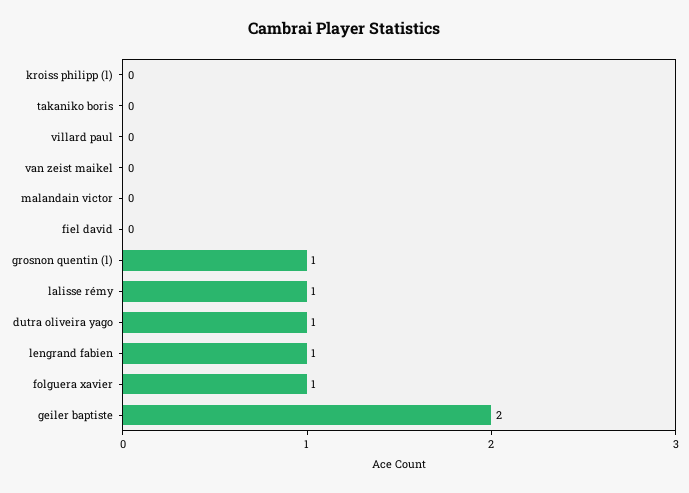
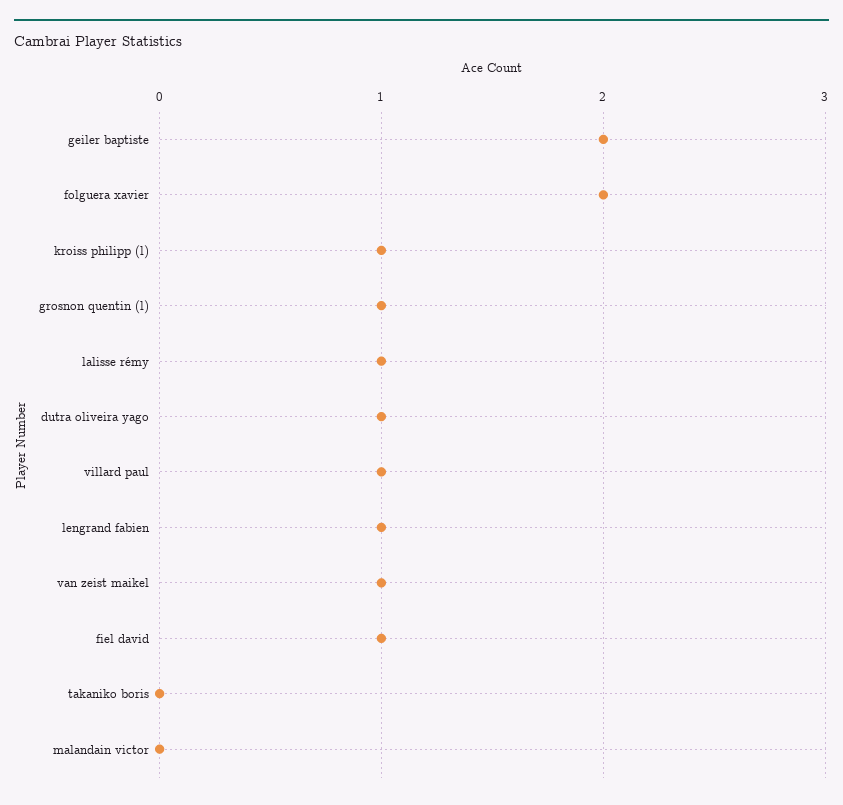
  {
-   "kroiss philipp (l)": 0,
+   "kroiss philipp (l)": 1,
    "takaniko boris": 0,
-   "villard paul": 0,
+   "villard paul": 1,
-   "van zeist maikel": 0,
+   "van zeist maikel": 1,
    "malandain victor": 0,
-   "fiel david": 0,
+   "fiel david": 1,
    "grosnon quentin (l)": 1,
    "lalisse rémy": 1,
    "dutra oliveira yago": 1,
    "lengrand fabien": 1,
-   "folguera xavier": 1,
+   "folguera xavier": 2,
    "geiler baptiste": 2
  }

